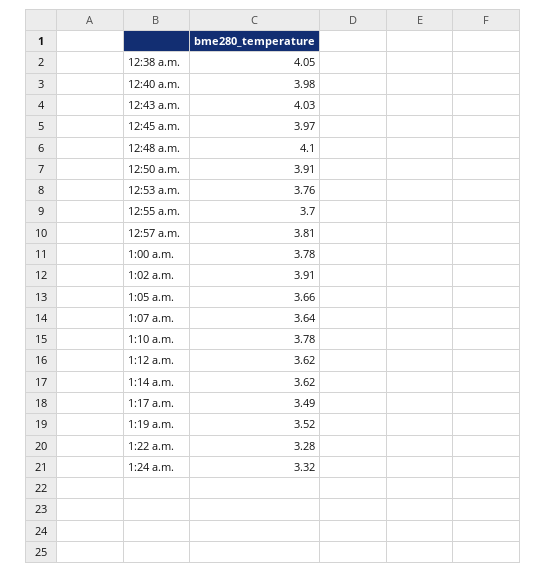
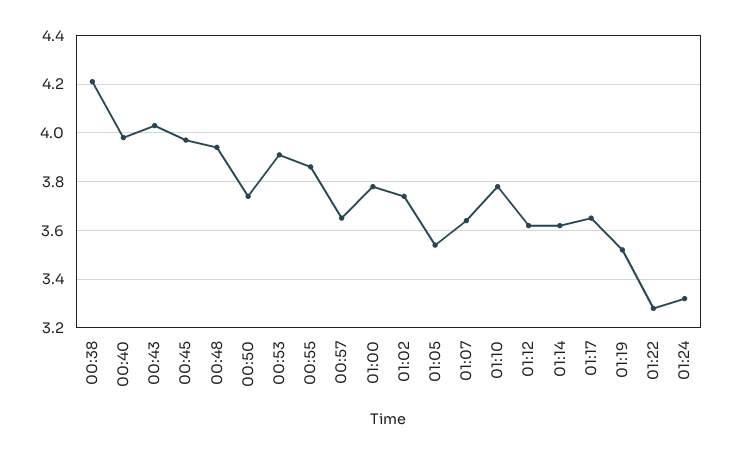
  {
-   "12:38 a.m.": 4.05,
+   "12:38 a.m.": 4.2,
    "12:40 a.m.": 3.98,
    "12:43 a.m.": 4.03,
    "12:45 a.m.": 3.97,
-   "12:48 a.m.": 4.1,
+   "12:48 a.m.": 3.95,
-   "12:50 a.m.": 3.91,
+   "12:50 a.m.": 3.75,
-   "12:53 a.m.": 3.76,
+   "12:53 a.m.": 3.9,
-   "12:55 a.m.": 3.7,
+   "12:55 a.m.": 3.85,
-   "12:57 a.m.": 3.81,
+   "12:57 a.m.": 3.65,
    "1:00 a.m.": 3.78,
-   "1:02 a.m.": 3.91,
+   "1:02 a.m.": 3.75,
-   "1:05 a.m.": 3.66,
+   "1:05 a.m.": 3.55,
    "1:07 a.m.": 3.64,
    "1:10 a.m.": 3.78,
    "1:12 a.m.": 3.62,
    "1:14 a.m.": 3.62,
-   "1:17 a.m.": 3.49,
+   "1:17 a.m.": 3.65,
    "1:19 a.m.": 3.52,
    "1:22 a.m.": 3.28,
    "1:24 a.m.": 3.32
  }

